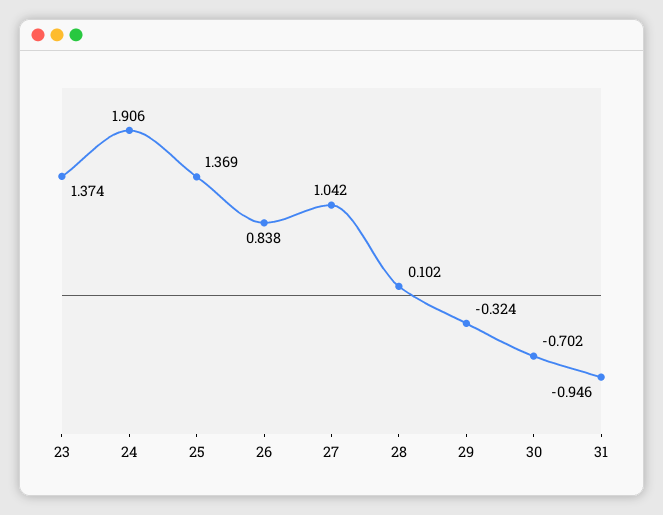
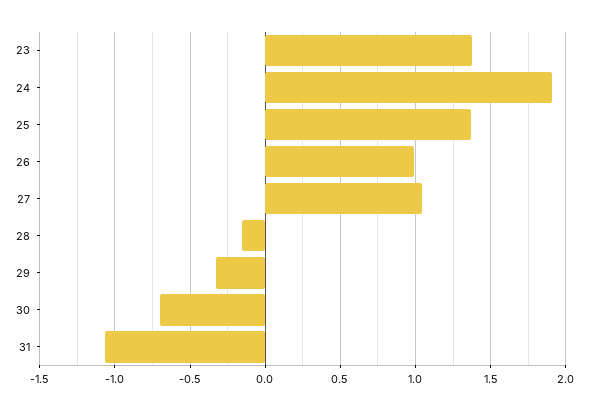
  {
    "23": 1.374,
    "24": 1.906,
    "25": 1.369,
-   "26": 0.838,
+   "26": 1,
    "27": 1.042,
-   "28": 0.102,
+   "28": -0.15,
    "29": -0.324,
    "30": -0.702,
-   "31": -0.946
+   "31": -1.05
  }

